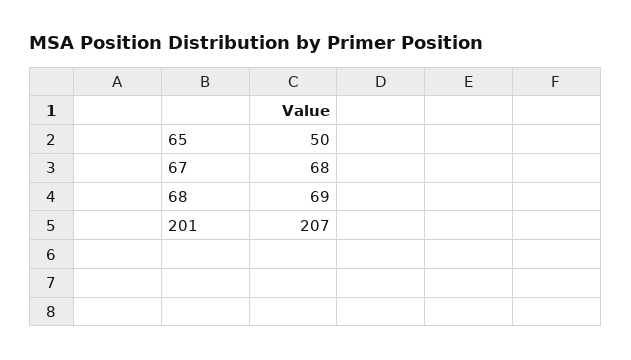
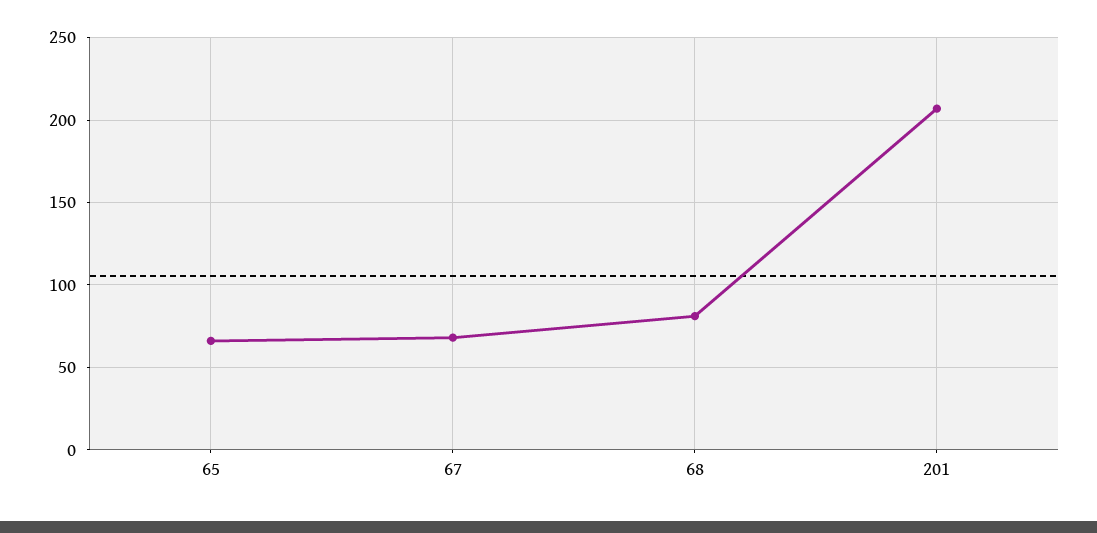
  {
-   "65": 50,
+   "65": 65,
    "67": 68,
-   "68": 69,
+   "68": 80,
    "201": 207
  }

